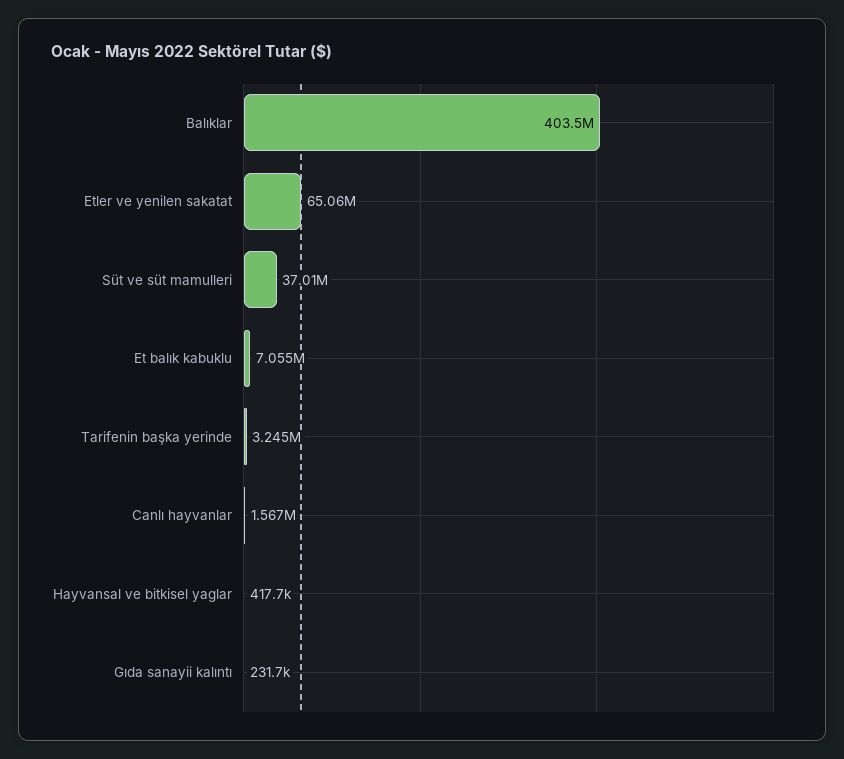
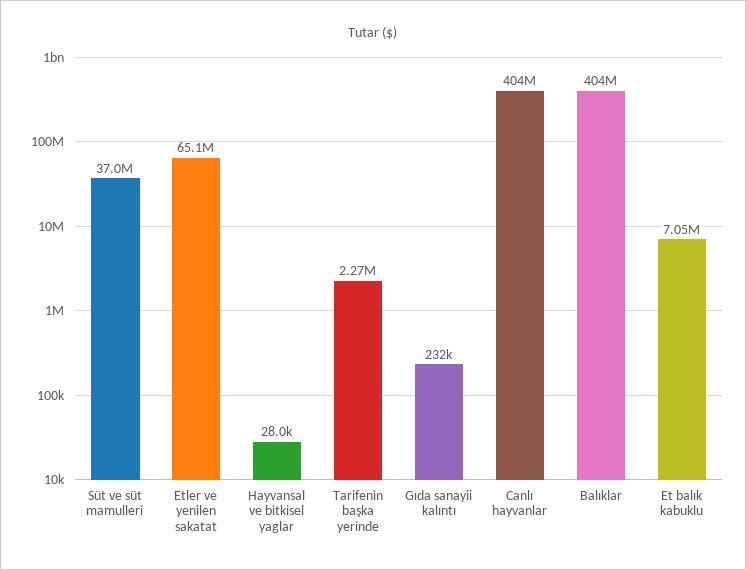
  {
    "Balıklar": 403500000,
    "Etler ve yenilen sakatat": 65060000,
    "Süt ve süt mamulleri": 37010000,
    "Et balık kabuklu": 7055000,
-   "Tarifenin başka yerinde": 3245000,
+   "Tarifenin başka yerinde": 2270000,
-   "Canlı hayvanlar": 1567000,
+   "Canlı hayvanlar": 404000000,
-   "Hayvansal ve bitkisel yaglar": 417700,
+   "Hayvansal ve bitkisel yaglar": 28000,
    "Gıda sanayii kalıntı": 231700
  }

